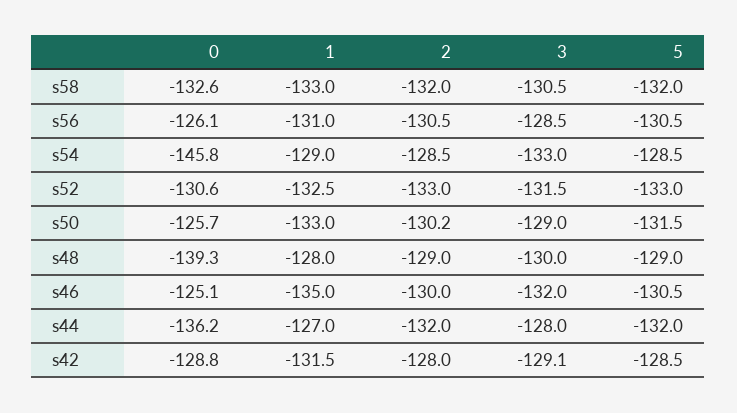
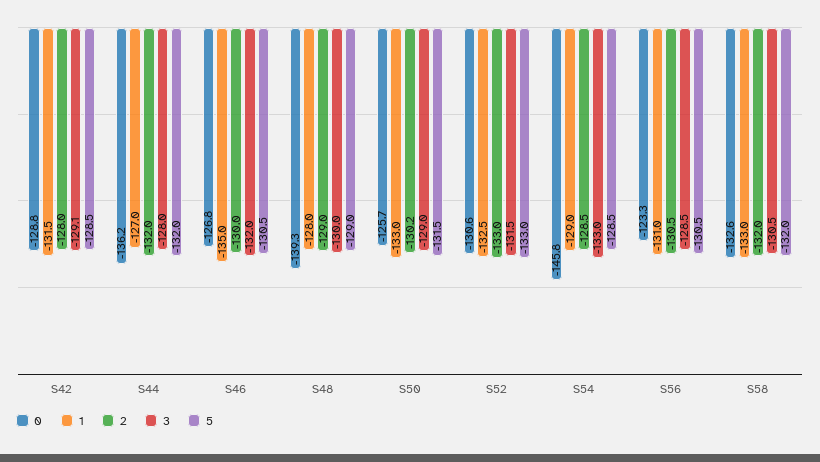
  {
    "0": {
      "s58": -132.6,
-     "s56": -126.1,
+     "s56": -123.3,
      "s54": -145.8,
      "s52": -130.6,
      "s50": -125.7,
      "s48": -139.3,
-     "s46": -125.1,
+     "s46": -126.8,
      "s44": -136.2,
      "s42": -128.8
    },
    "1": {
      "s58": -133,
      "s56": -131,
      "s54": -129,
      "s52": -132.5,
      "s50": -133,
      "s48": -128,
      "s46": -135,
      "s44": -127,
      "s42": -131.5
    },
    "2": {
      "s58": -132,
      "s56": -130.5,
      "s54": -128.5,
      "s52": -133,
      "s50": -130.2,
      "s48": -129,
      "s46": -130,
      "s44": -132,
      "s42": -128
    },
    "3": {
      "s58": -130.5,
      "s56": -128.5,
      "s54": -133,
      "s52": -131.5,
      "s50": -129,
      "s48": -130,
      "s46": -132,
      "s44": -128,
      "s42": -129.1
    },
    "5": {
      "s58": -132,
      "s56": -130.5,
      "s54": -128.5,
      "s52": -133,
      "s50": -131.5,
      "s48": -129,
      "s46": -130.5,
      "s44": -132,
      "s42": -128.5
    }
  }

